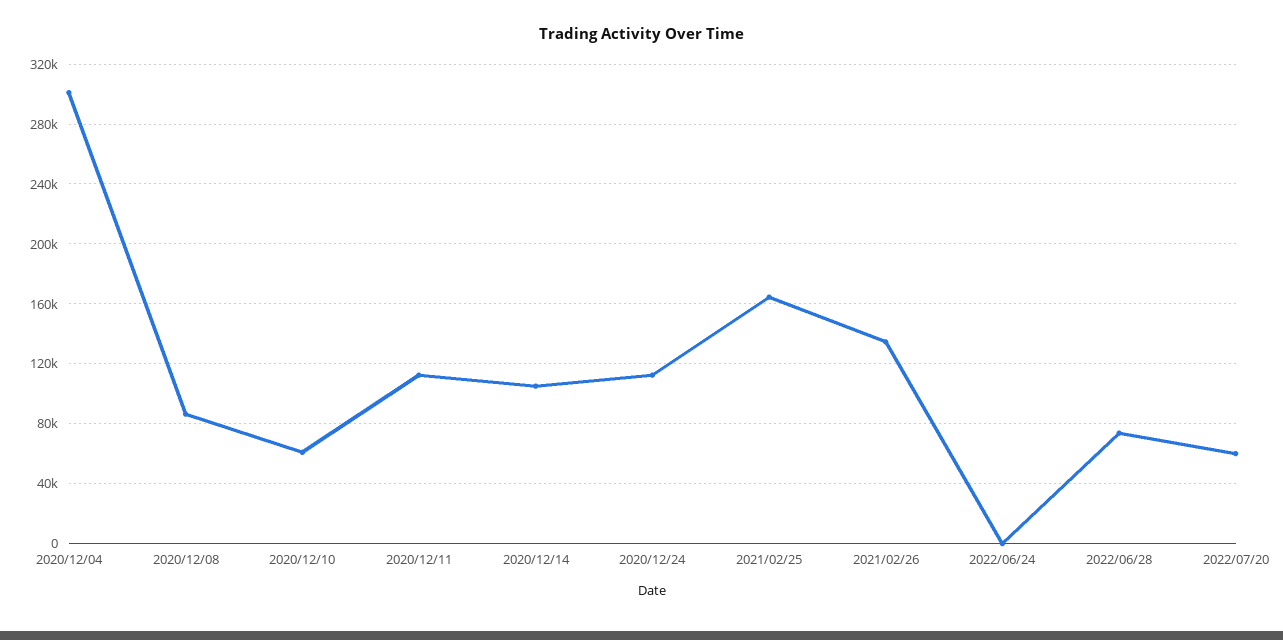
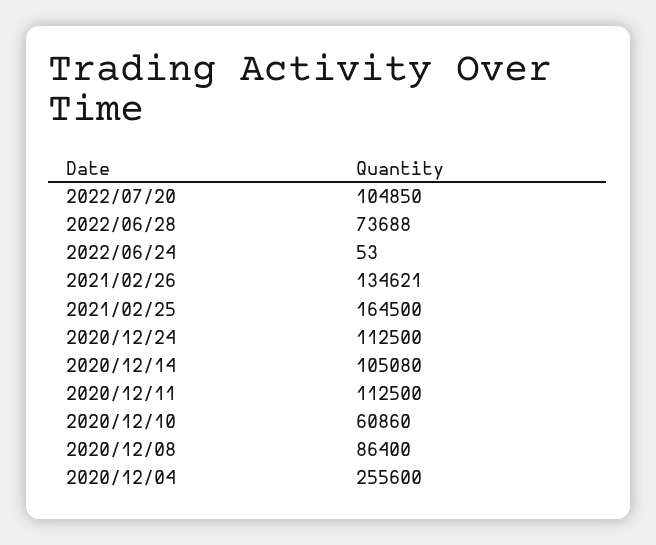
  {
-   "2020/12/04": 300000,
+   "2020/12/04": 255600,
    "2020/12/08": 86400,
    "2020/12/10": 60860,
    "2020/12/11": 112500,
    "2020/12/14": 105080,
    "2020/12/24": 112500,
    "2021/02/25": 164500,
    "2021/02/26": 134621,
    "2022/06/24": 53,
    "2022/06/28": 73688,
-   "2022/07/20": 60000
+   "2022/07/20": 104850
  }

